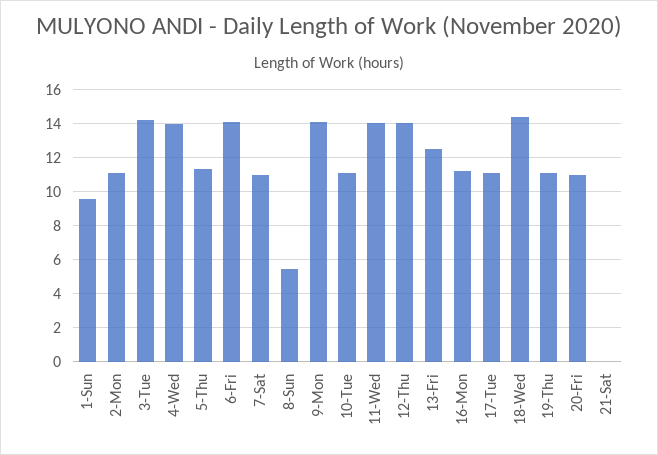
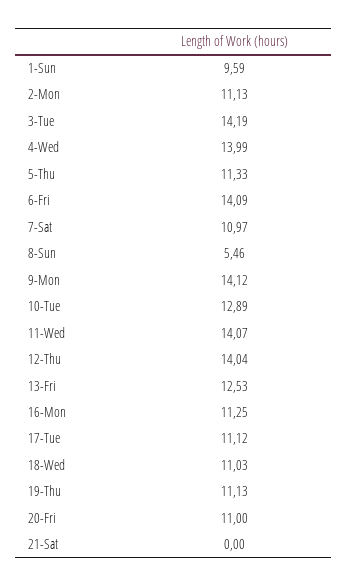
  {
    "1-Sun": 9.59,
    "2-Mon": 11.13,
    "3-Tue": 14.19,
    "4-Wed": 13.99,
    "5-Thu": 11.33,
    "6-Fri": 14.09,
    "7-Sat": 10.97,
    "8-Sun": 5.46,
    "9-Mon": 14.12,
-   "10-Tue": 11,
+   "10-Tue": 12.89,
    "11-Wed": 14.07,
    "12-Thu": 14.04,
    "13-Fri": 12.53,
    "16-Mon": 11.25,
    "17-Tue": 11.12,
-   "18-Wed": 14.5,
+   "18-Wed": 11.03,
    "19-Thu": 11.13,
    "20-Fri": 11,
    "21-Sat": 0
  }

